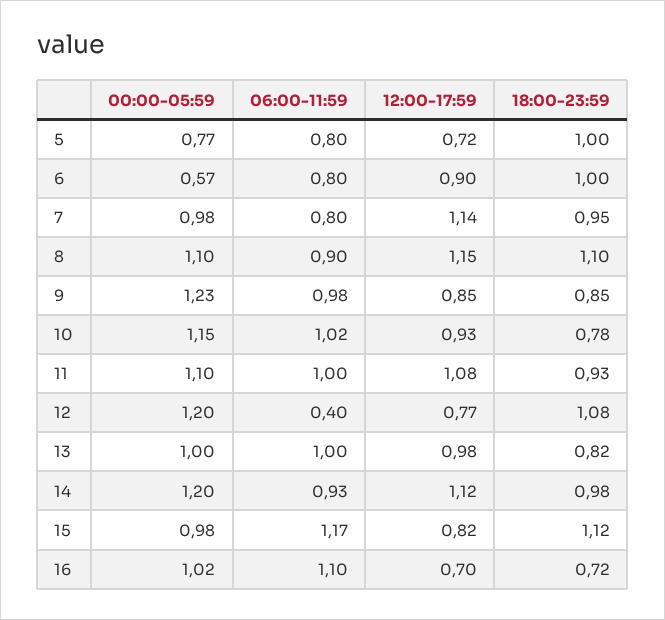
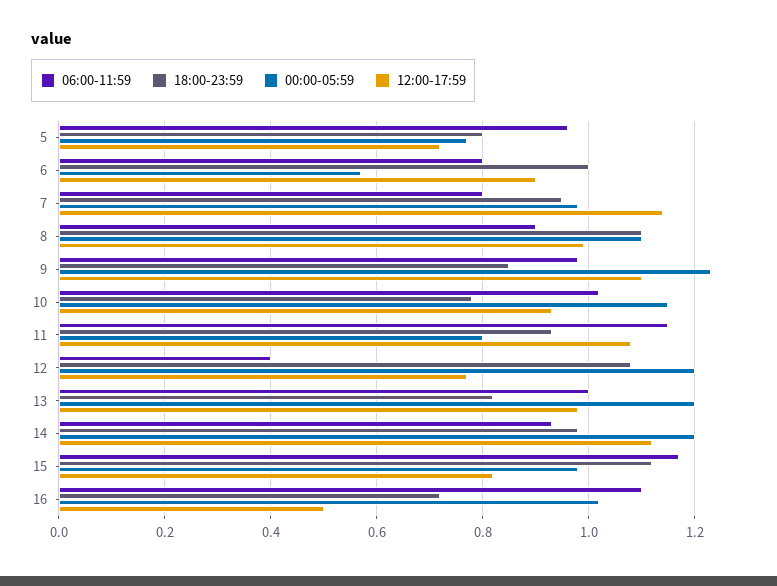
  {
    "00:00-05:59": {
      "5": 0.77,
      "6": 0.57,
      "7": 0.98,
      "8": 1.1,
      "9": 1.23,
      "10": 1.15,
-     "11": 1.1,
+     "11": 0.8,
      "12": 1.2,
-     "13": 1,
+     "13": 1.2,
      "14": 1.2,
      "15": 0.98,
      "16": 1.02
    },
    "06:00-11:59": {
-     "5": 0.8,
+     "5": 0.95,
      "6": 0.8,
      "7": 0.8,
      "8": 0.9,
      "9": 0.98,
      "10": 1.02,
-     "11": 1,
+     "11": 1.15,
      "12": 0.4,
      "13": 1,
      "14": 0.93,
      "15": 1.17,
      "16": 1.1
    },
    "12:00-17:59": {
      "5": 0.72,
      "6": 0.9,
      "7": 1.14,
-     "8": 1.15,
+     "8": 1,
-     "9": 0.85,
+     "9": 1.1,
      "10": 0.93,
      "11": 1.08,
      "12": 0.77,
      "13": 0.98,
      "14": 1.12,
      "15": 0.82,
-     "16": 0.7
+     "16": 0.5
    },
    "18:00-23:59": {
-     "5": 1,
+     "5": 0.8,
      "6": 1,
      "7": 0.95,
      "8": 1.1,
      "9": 0.85,
      "10": 0.78,
      "11": 0.93,
      "12": 1.08,
      "13": 0.82,
      "14": 0.98,
      "15": 1.12,
      "16": 0.72
    }
  }

